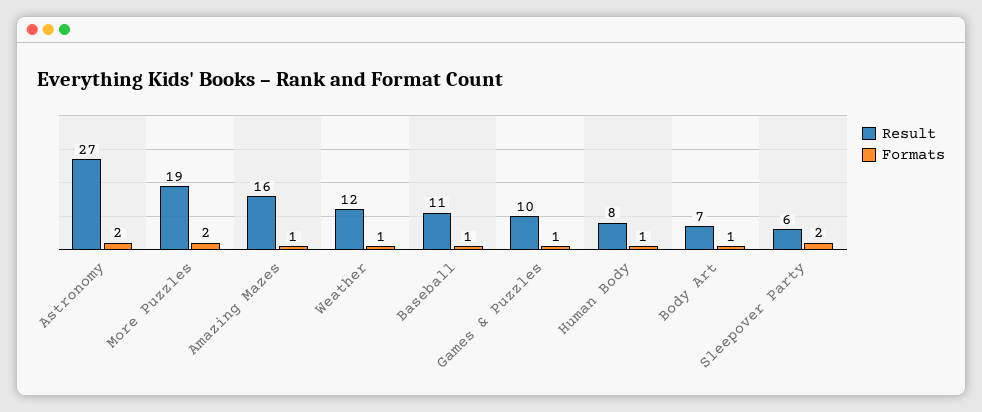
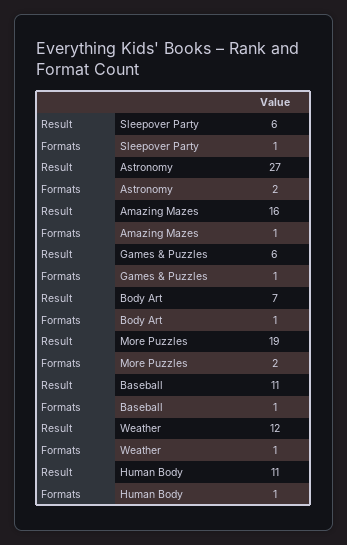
  {
    "Result": {
      "Astronomy": 27,
      "More Puzzles": 19,
      "Amazing Mazes": 16,
      "Weather": 12,
      "Baseball": 11,
-     "Games & Puzzles": 10,
+     "Games & Puzzles": 6,
-     "Human Body": 8,
+     "Human Body": 11,
      "Body Art": 7,
      "Sleepover Party": 6
    },
    "Formats": {
      "Astronomy": 2,
      "More Puzzles": 2,
      "Amazing Mazes": 1,
      "Weather": 1,
      "Baseball": 1,
      "Games & Puzzles": 1,
      "Human Body": 1,
      "Body Art": 1,
-     "Sleepover Party": 2
+     "Sleepover Party": 1
    }
  }

